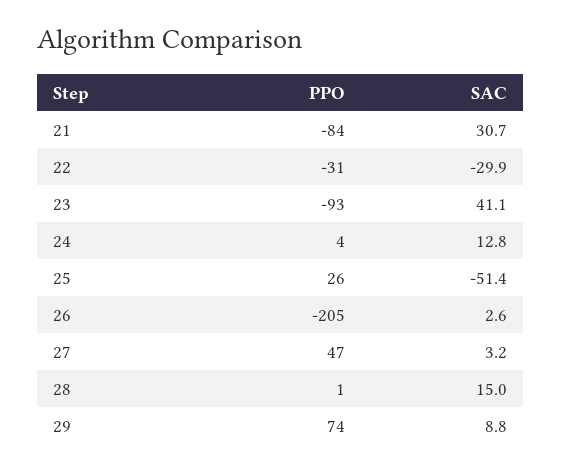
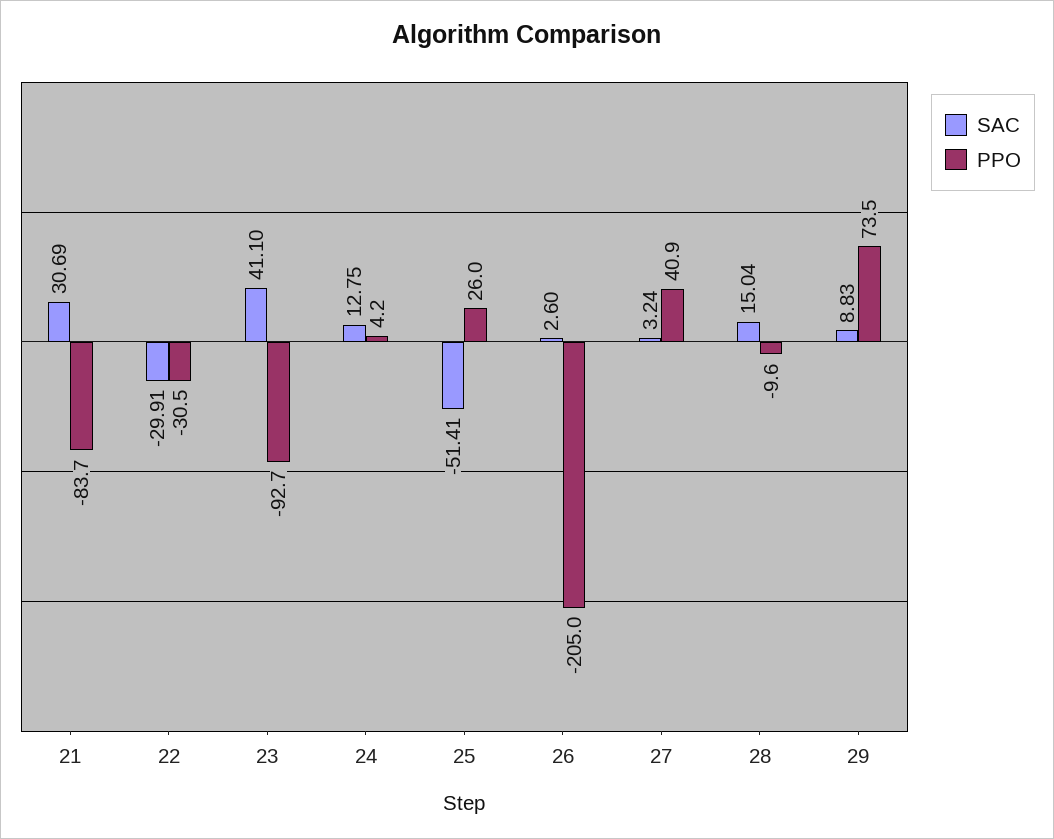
  {
    "PPO": {
      "21": -83.7,
      "22": -30.5,
      "23": -92.7,
      "24": 4.2,
      "25": 26,
      "26": -205,
-     "27": 47,
+     "27": 40.9,
-     "28": 1,
+     "28": -9.6,
      "29": 73.5
    },
    "SAC": {
      "21": 30.69,
      "22": -29.91,
      "23": 41.1,
      "24": 12.75,
      "25": -51.41,
      "26": 2.6,
      "27": 3.24,
      "28": 15.04,
      "29": 8.83
    }
  }

